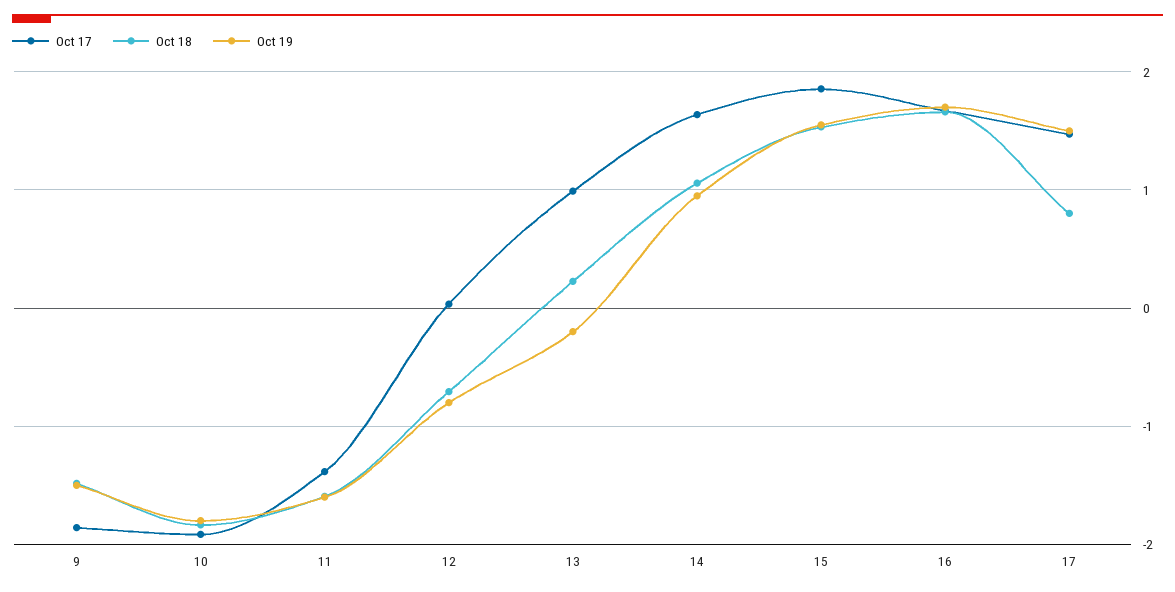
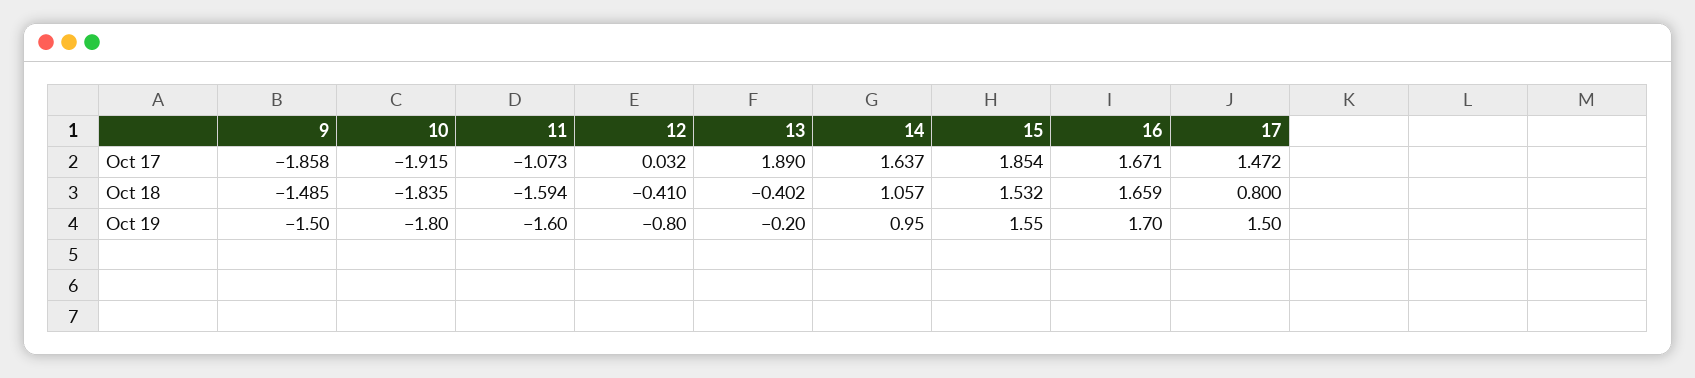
  {
    "Oct 17": {
      "9": -1.858,
      "10": -1.915,
-     "11": -1.4,
+     "11": -1.073,
      "12": 0.032,
-     "13": 1,
+     "13": 1.89,
      "14": 1.637,
      "15": 1.854,
      "16": 1.671,
      "17": 1.472
    },
    "Oct 18": {
      "9": -1.485,
      "10": -1.835,
      "11": -1.594,
-     "12": -0.7,
+     "12": -0.41,
-     "13": 0.2,
+     "13": -0.402,
      "14": 1.057,
      "15": 1.532,
      "16": 1.659,
      "17": 0.8
    },
    "Oct 19": {
      "9": -1.5,
      "10": -1.8,
      "11": -1.6,
      "12": -0.8,
      "13": -0.2,
      "14": 0.95,
      "15": 1.55,
      "16": 1.7,
      "17": 1.5
    }
  }

